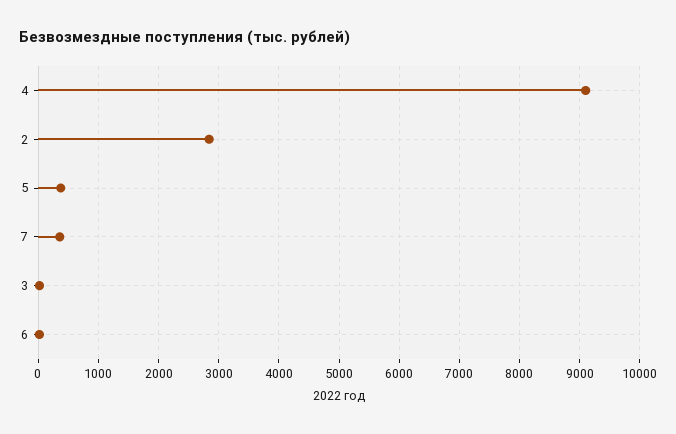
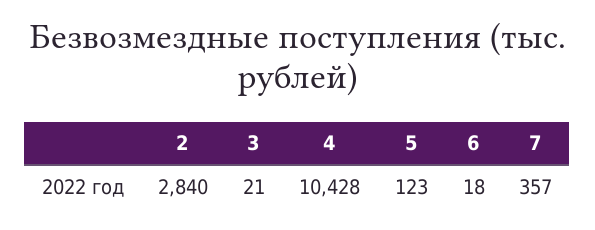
  {
-   "4": 9100,
+   "4": 10428,
    "2": 2840,
-   "5": 400,
+   "5": 123,
    "7": 357,
    "3": 21,
    "6": 18
  }

